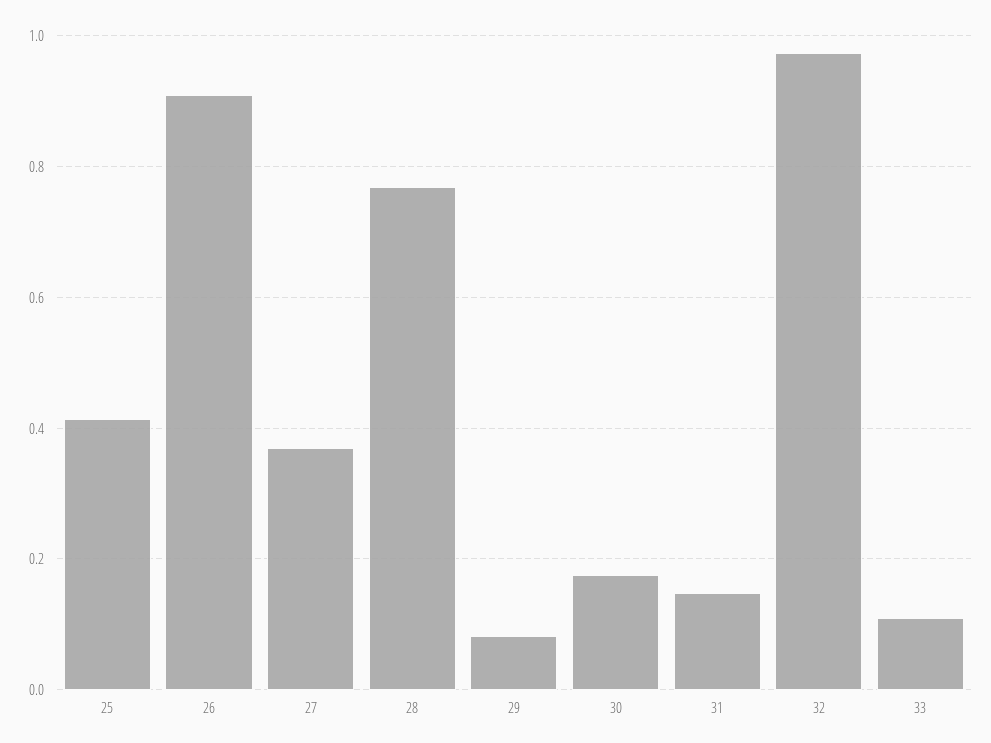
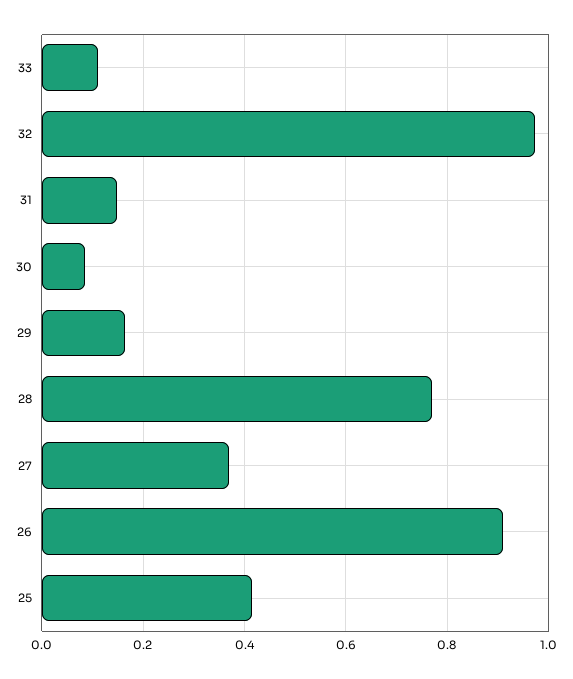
  {
    "25": 0.42,
    "26": 0.92,
    "27": 0.38,
    "28": 0.76,
-   "29": 0.08,
+   "29": 0.16,
-   "30": 0.18,
+   "30": 0.08,
    "31": 0.14,
    "32": 0.98,
    "33": 0.12
  }

